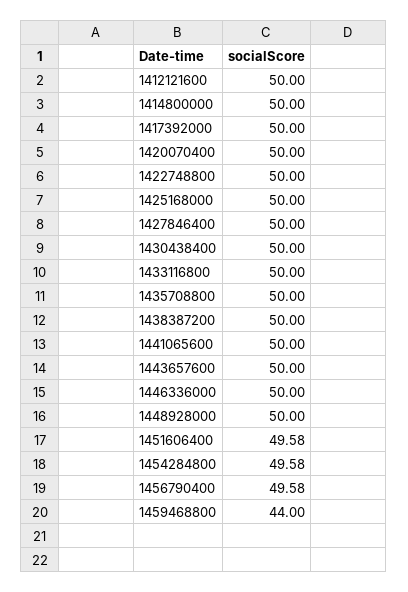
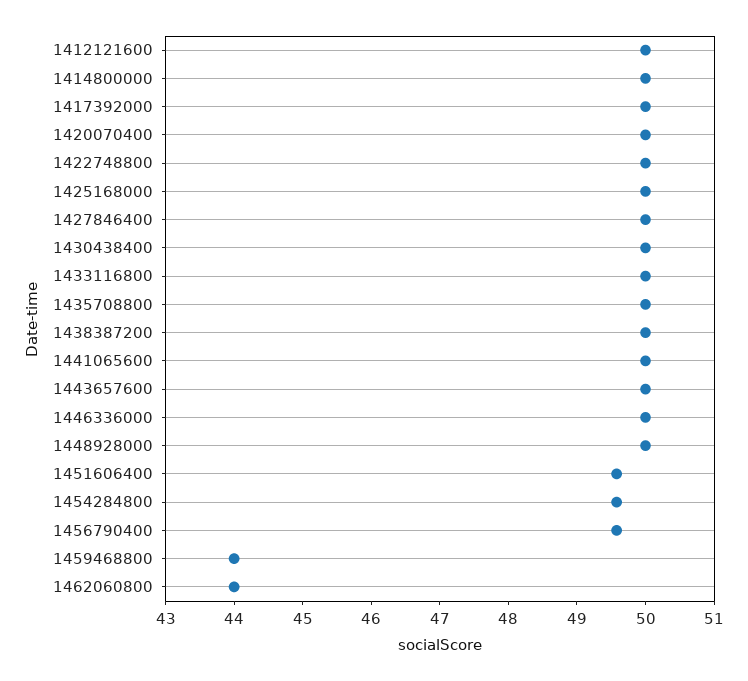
  {
    "1412121600": 50,
    "1414800000": 50,
    "1417392000": 50,
    "1420070400": 50,
    "1422748800": 50,
    "1425168000": 50,
    "1427846400": 50,
    "1430438400": 50,
    "1433116800": 50,
    "1435708800": 50,
    "1438387200": 50,
    "1441065600": 50,
    "1443657600": 50,
    "1446336000": 50,
    "1448928000": 50,
    "1451606400": 49.58,
    "1454284800": 49.58,
    "1456790400": 49.58,
-   "1459468800": 44
+   "1459468800": 44,
+   "1462060800": 44
  }

